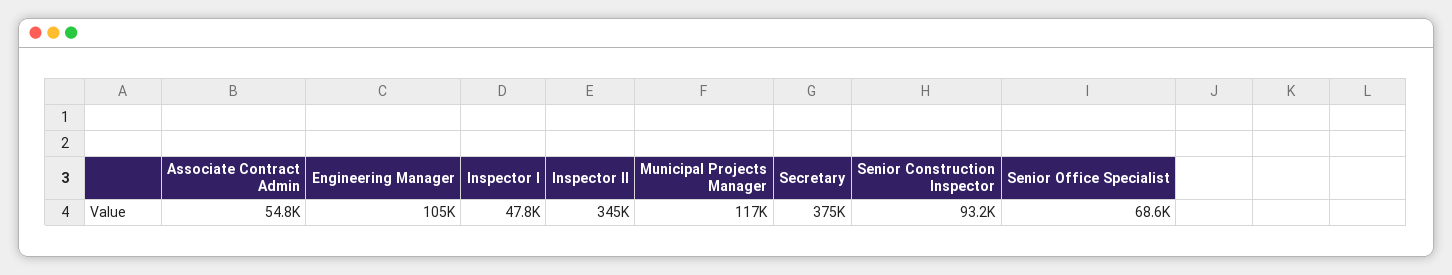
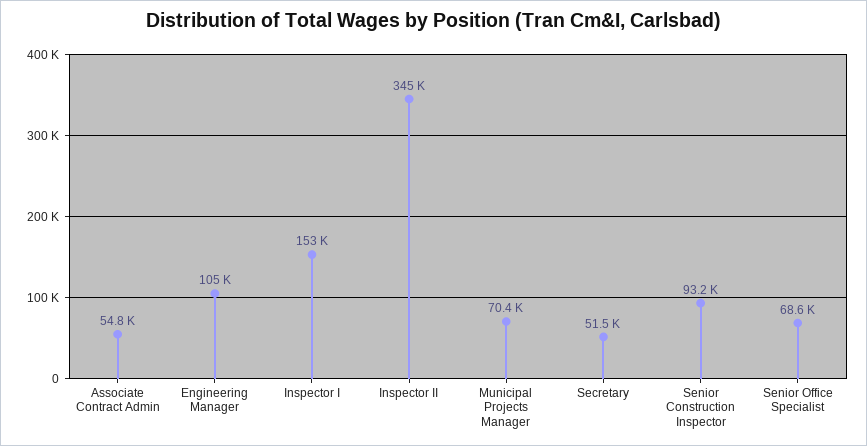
  {
    "Associate Contract Admin": 54800,
    "Engineering Manager": 105000,
-   "Inspector I": 47800,
+   "Inspector I": 153000,
    "Inspector II": 345000,
-   "Municipal Projects Manager": 117000,
+   "Municipal Projects Manager": 70400,
-   "Secretary": 375000,
+   "Secretary": 51500,
    "Senior Construction Inspector": 93200,
    "Senior Office Specialist": 68600
  }

